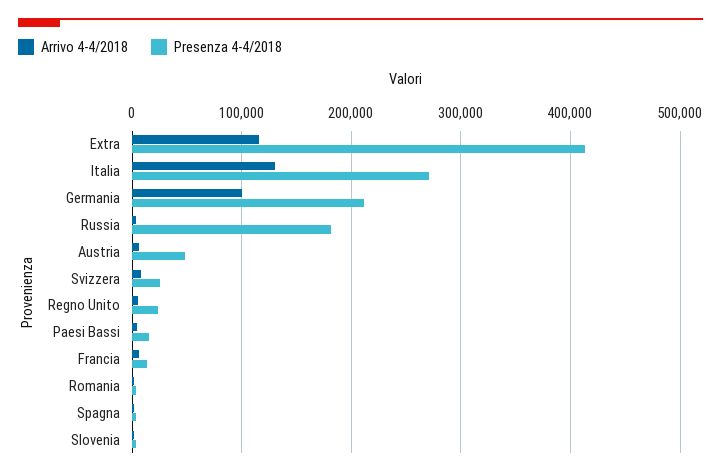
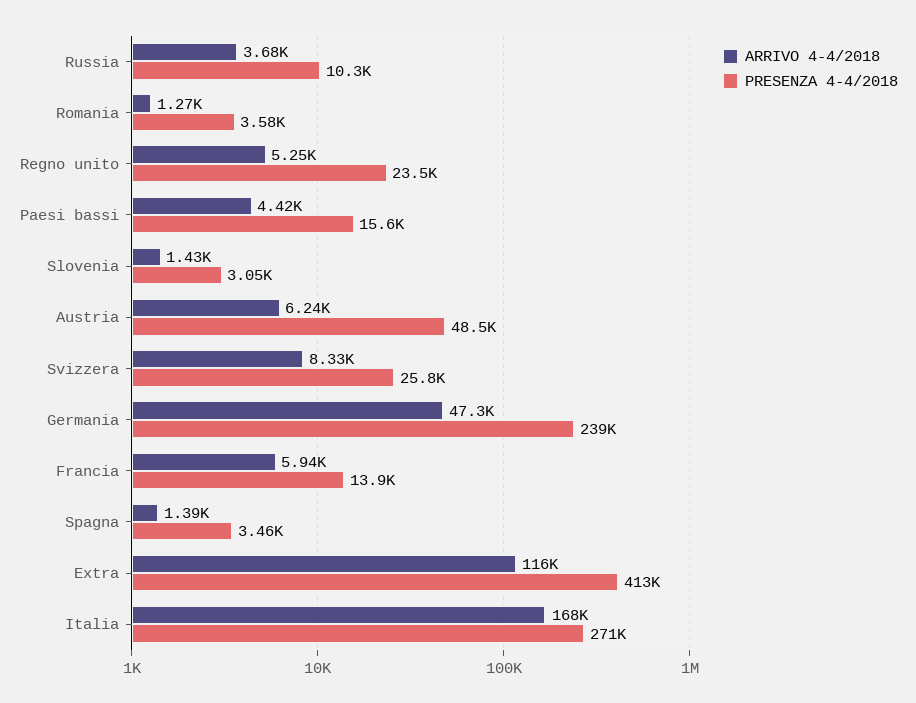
  {
    "Arrivo 4-4/2018": {
      "Extra": 116000,
-     "Italia": 130000,
+     "Italia": 168000,
-     "Germania": 100000,
+     "Germania": 47300,
      "Russia": 3680,
      "Austria": 6240,
      "Svizzera": 8330,
      "Regno Unito": 5250,
      "Paesi Bassi": 4420,
      "Francia": 5940,
      "Romania": 1270,
      "Spagna": 1390,
      "Slovenia": 1430
    },
    "Presenza 4-4/2018": {
      "Extra": 413000,
      "Italia": 271000,
-     "Germania": 210000,
+     "Germania": 239000,
-     "Russia": 180000,
+     "Russia": 10300,
      "Austria": 48500,
      "Svizzera": 25800,
      "Regno Unito": 23500,
      "Paesi Bassi": 15600,
      "Francia": 13900,
      "Romania": 3580,
      "Spagna": 3460,
      "Slovenia": 3050
    }
  }

